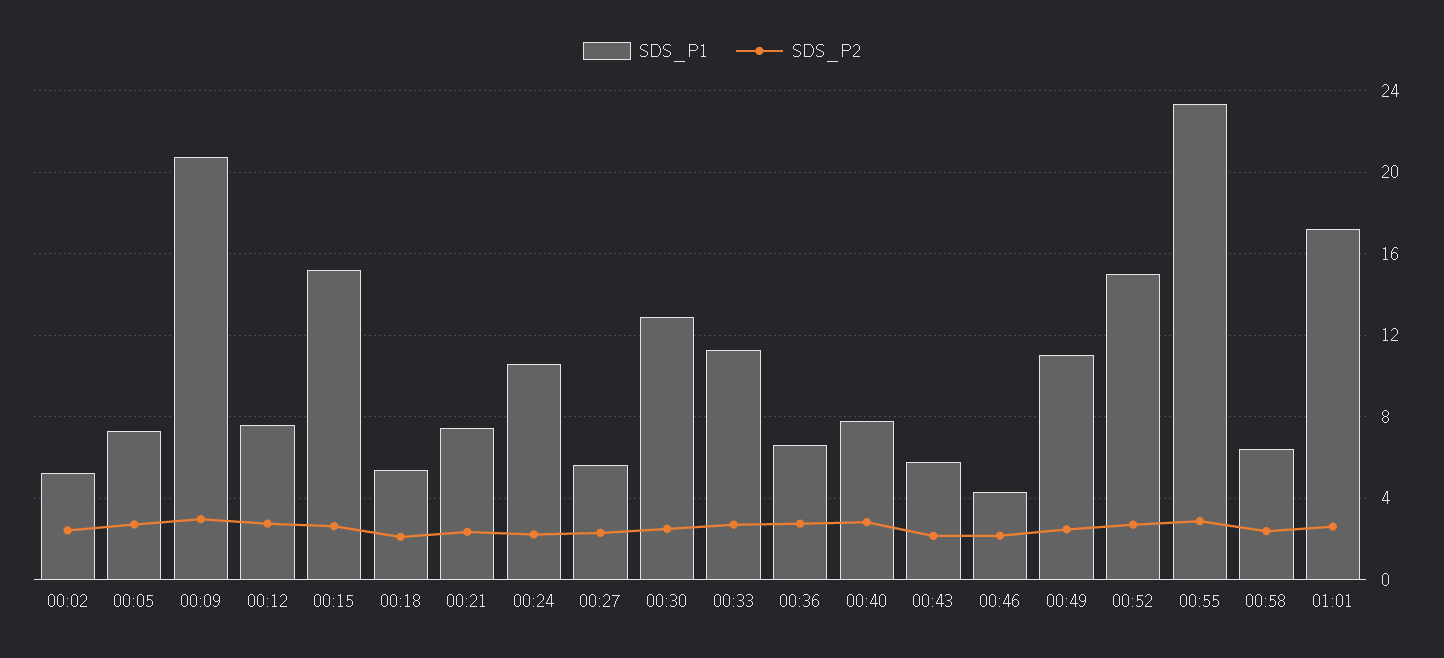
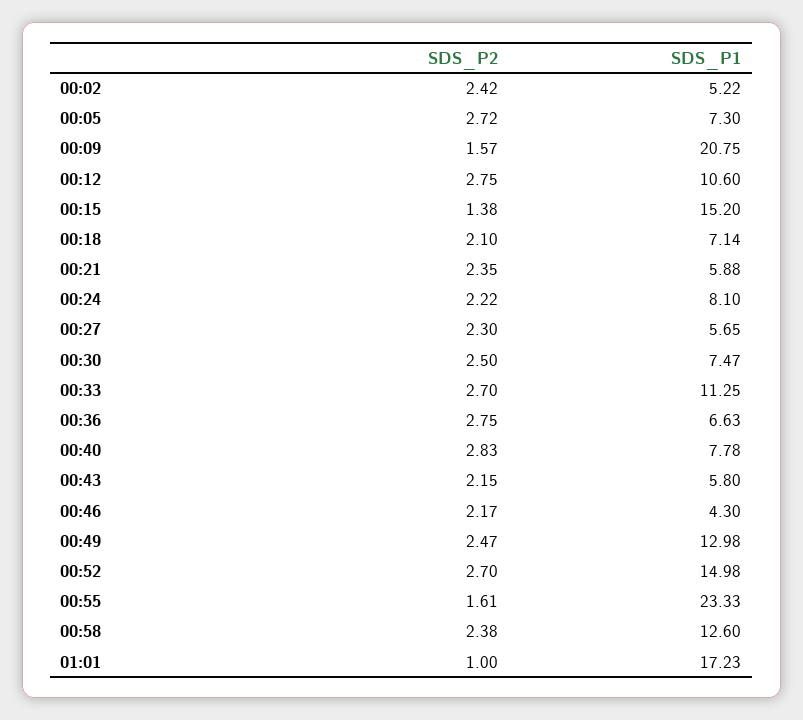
  {
    "SDS_P1": {
      "00:02": 5.22,
      "00:05": 7.3,
      "00:09": 20.75,
-     "00:12": 7.5,
+     "00:12": 10.6,
      "00:15": 15.2,
-     "00:18": 5.5,
+     "00:18": 7.14,
-     "00:21": 7.5,
+     "00:21": 5.88,
-     "00:24": 10.5,
+     "00:24": 8.1,
      "00:27": 5.65,
-     "00:30": 13,
+     "00:30": 7.47,
      "00:33": 11.25,
      "00:36": 6.63,
      "00:40": 7.78,
      "00:43": 5.8,
      "00:46": 4.3,
-     "00:49": 11,
+     "00:49": 12.98,
      "00:52": 14.98,
      "00:55": 23.33,
-     "00:58": 6.5,
+     "00:58": 12.6,
      "01:01": 17.23
    },
    "SDS_P2": {
      "00:02": 2.42,
      "00:05": 2.72,
-     "00:09": 3,
+     "00:09": 1.57,
      "00:12": 2.75,
-     "00:15": 2.5,
+     "00:15": 1.38,
      "00:18": 2.1,
      "00:21": 2.35,
      "00:24": 2.22,
      "00:27": 2.3,
      "00:30": 2.5,
      "00:33": 2.7,
      "00:36": 2.75,
      "00:40": 2.83,
      "00:43": 2.15,
      "00:46": 2.17,
      "00:49": 2.47,
      "00:52": 2.7,
-     "00:55": 3,
+     "00:55": 1.61,
      "00:58": 2.38,
-     "01:01": 2.5
+     "01:01": 1
    }
  }

